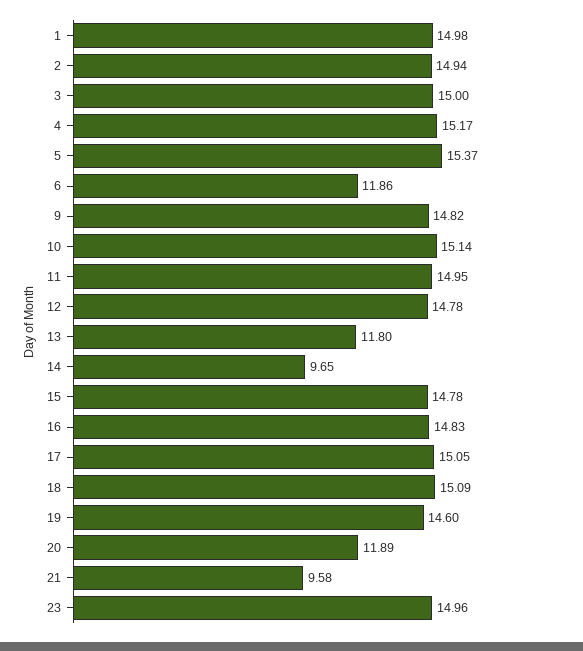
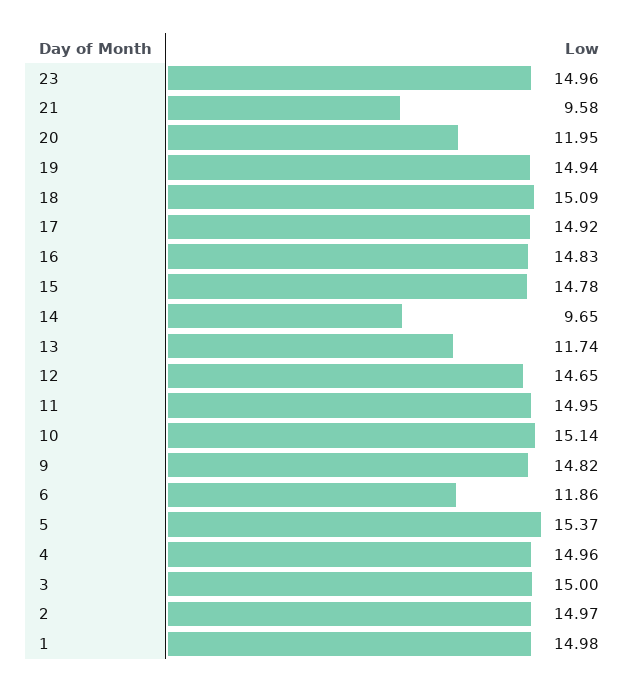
  {
    "1": 14.98,
-   "2": 14.94,
+   "2": 14.97,
    "3": 15,
-   "4": 15.17,
+   "4": 14.96,
    "5": 15.37,
    "6": 11.86,
    "9": 14.82,
    "10": 15.14,
    "11": 14.95,
-   "12": 14.78,
+   "12": 14.65,
-   "13": 11.8,
+   "13": 11.74,
    "14": 9.65,
    "15": 14.78,
    "16": 14.83,
-   "17": 15.05,
+   "17": 14.92,
    "18": 15.09,
-   "19": 14.6,
+   "19": 14.94,
-   "20": 11.89,
+   "20": 11.95,
    "21": 9.58,
    "23": 14.96
  }

